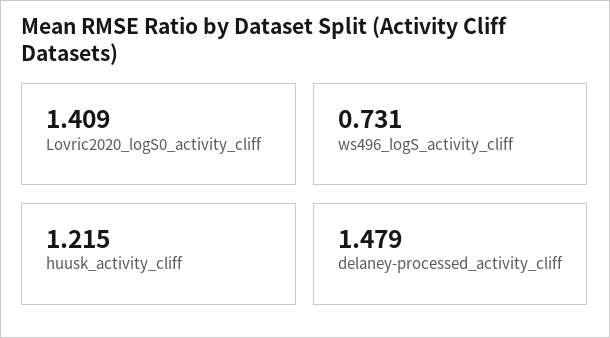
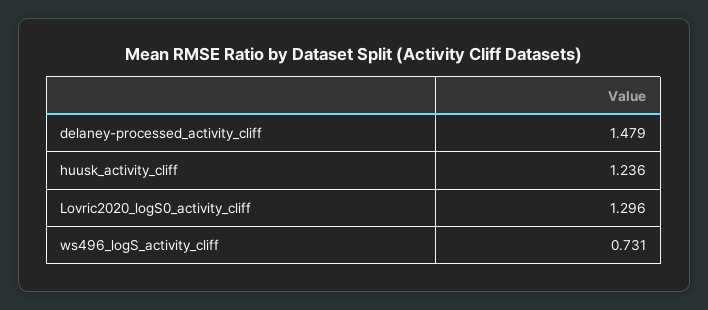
  {
-   "Lovric2020_logS0_activity_cliff": 1.409,
+   "Lovric2020_logS0_activity_cliff": 1.296,
    "ws496_logS_activity_cliff": 0.731,
-   "huusk_activity_cliff": 1.215,
+   "huusk_activity_cliff": 1.236,
    "delaney-processed_activity_cliff": 1.479
  }

